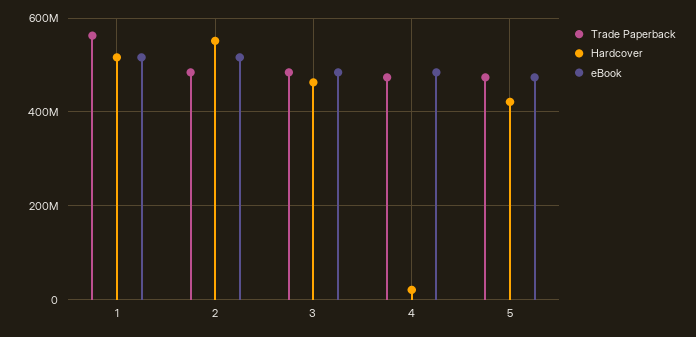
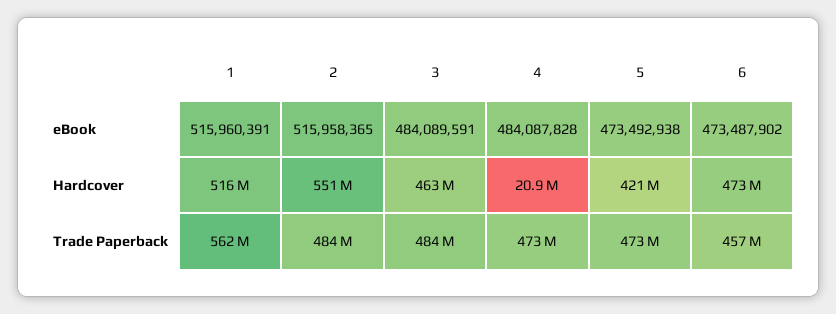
  {
    "Trade Paperback": {
      "1": 562000000,
      "2": 484000000,
      "3": 484000000,
      "4": 473000000,
-     "5": 473000000
+     "5": 473000000,
+     "6": 457000000
    },
    "Hardcover": {
      "1": 516000000,
      "2": 551000000,
      "3": 463000000,
      "4": 20900000,
-     "5": 421000000
+     "5": 421000000,
+     "6": 473000000
    },
    "eBook": {
      "1": 515960391,
      "2": 515958365,
      "3": 484089591,
      "4": 484087828,
-     "5": 473492938
+     "5": 473492938,
+     "6": 473487902
    }
  }

